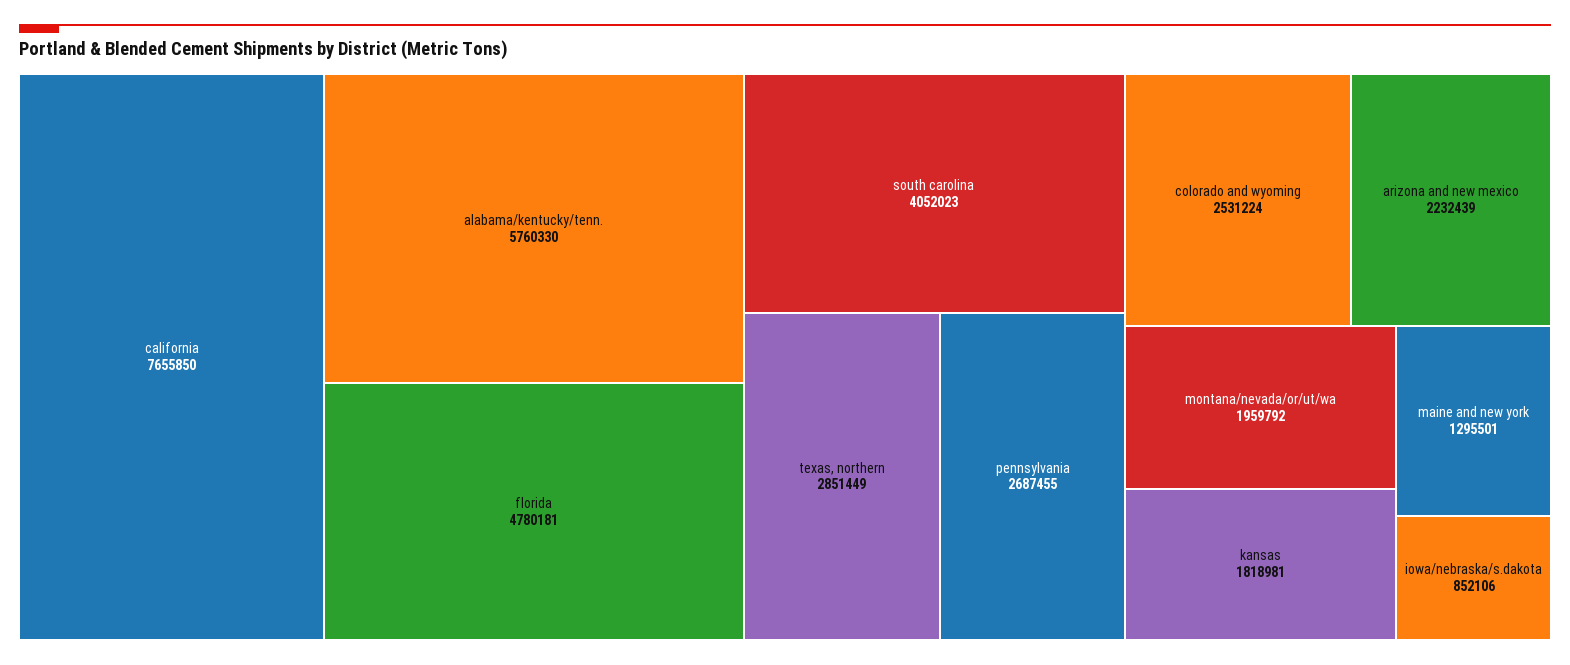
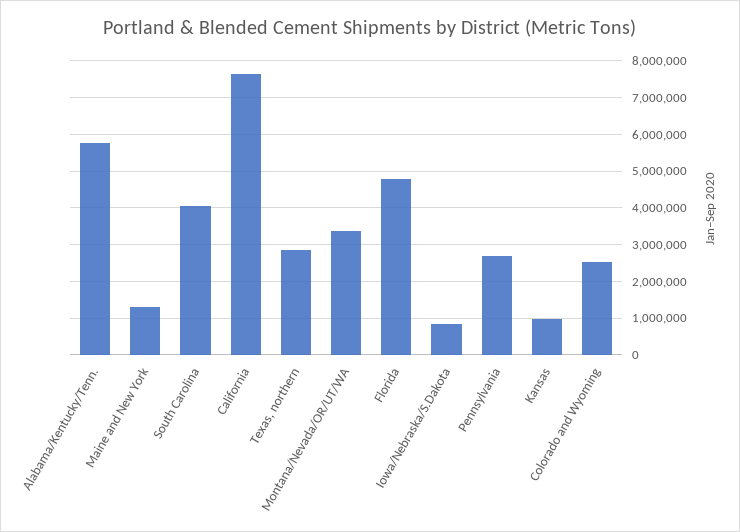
  {
    "california": 7655850,
    "alabama/kentucky/tenn.": 5760330,
    "florida": 4780181,
    "south carolina": 4052023,
    "texas, northern": 2851449,
    "pennsylvania": 2687455,
    "colorado and wyoming": 2531224,
-   "arizona and new mexico": 2232439,
-   "montana/nevada/or/ut/wa": 1959792,
+   "montana/nevada/or/ut/wa": 3400000,
-   "kansas": 1818981,
+   "kansas": 1000000,
    "maine and new york": 1295501,
    "iowa/nebraska/s.dakota": 852106
  }

